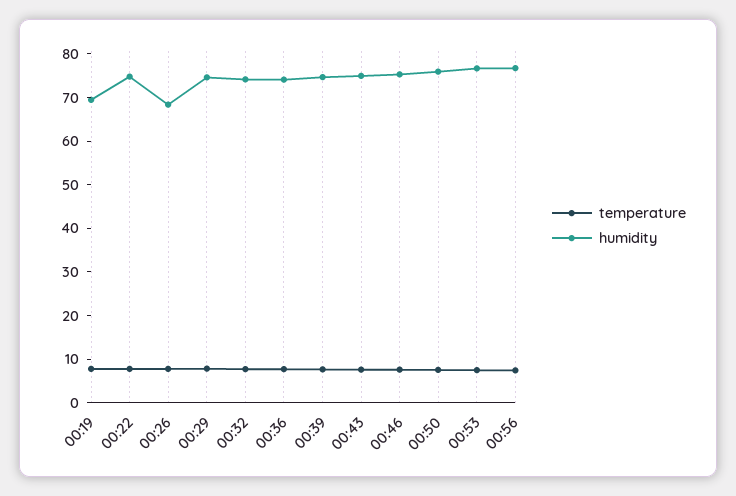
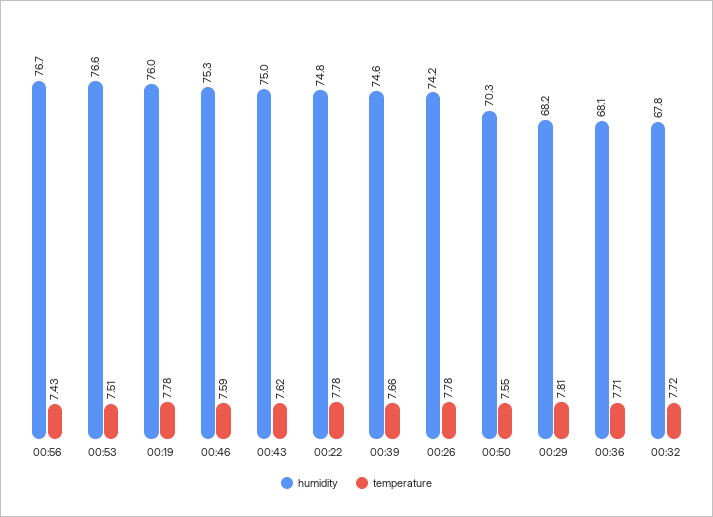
  {
    "temperature": {
      "00:19": 7.78,
      "00:22": 7.78,
      "00:26": 7.78,
      "00:29": 7.81,
      "00:32": 7.72,
      "00:36": 7.71,
      "00:39": 7.66,
      "00:43": 7.62,
      "00:46": 7.59,
      "00:50": 7.55,
      "00:53": 7.51,
      "00:56": 7.43
    },
    "humidity": {
-     "00:19": 70,
+     "00:19": 76,
      "00:22": 74.8,
-     "00:26": 68,
+     "00:26": 74.2,
-     "00:29": 74,
+     "00:29": 68.2,
-     "00:32": 74,
+     "00:32": 67.8,
-     "00:36": 74,
+     "00:36": 68.1,
      "00:39": 74.6,
      "00:43": 75,
      "00:46": 75.3,
-     "00:50": 76,
+     "00:50": 70.3,
      "00:53": 76.6,
      "00:56": 76.7
    }
  }

